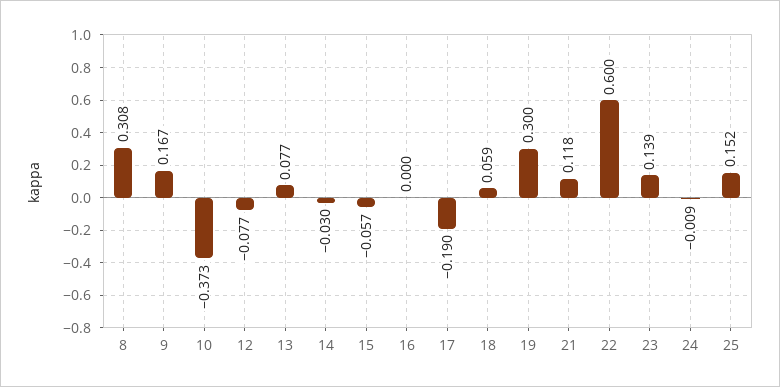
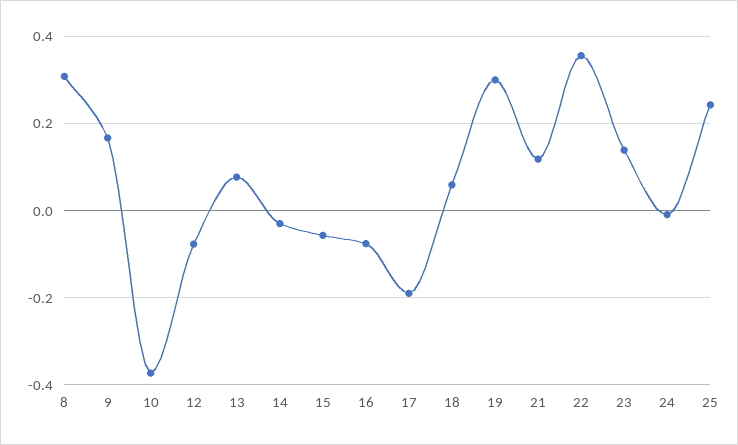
  {
    "8": 0.308,
    "9": 0.167,
    "10": -0.373,
    "12": -0.077,
    "13": 0.077,
    "14": -0.03,
    "15": -0.057,
-   "16": 0,
+   "16": -0.08,
    "17": -0.19,
    "18": 0.059,
    "19": 0.3,
    "21": 0.118,
-   "22": 0.6,
+   "22": 0.36,
    "23": 0.139,
    "24": -0.009,
-   "25": 0.152
+   "25": 0.24
  }

